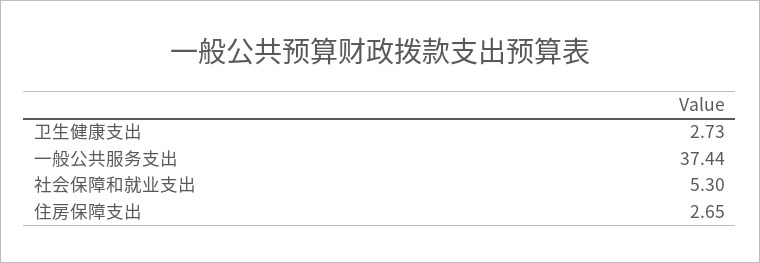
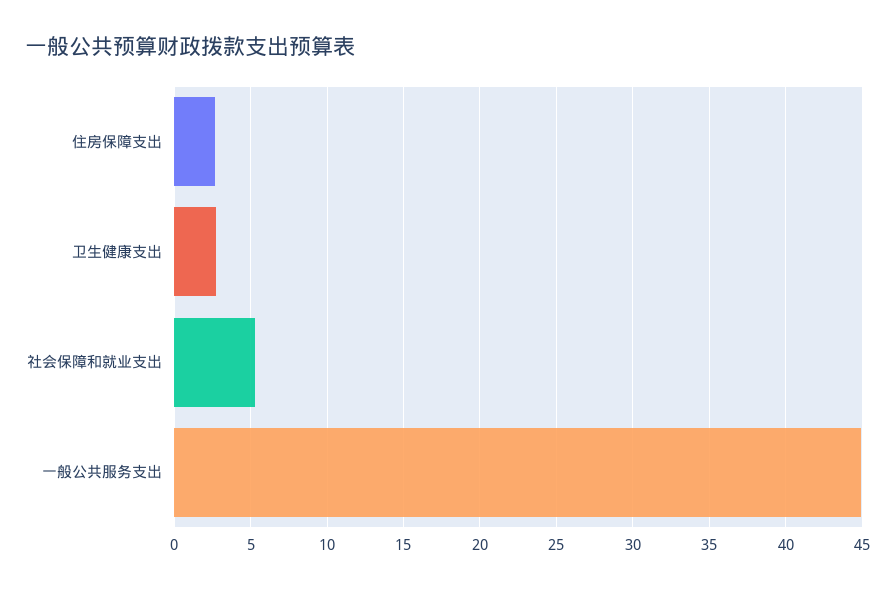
  {
    "卫生健康支出": 2.73,
-   "一般公共服务支出": 37.44,
+   "一般公共服务支出": 45,
    "社会保障和就业支出": 5.3,
    "住房保障支出": 2.65
  }

